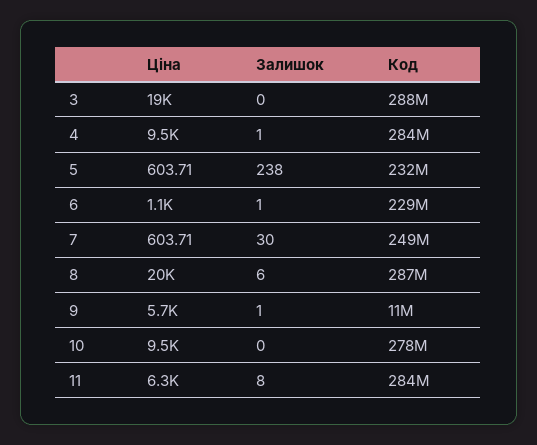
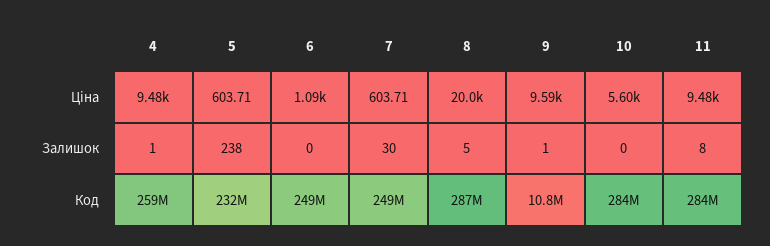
  {
    "Ціна": {
-     "3": 19000,
      "4": 9480,
      "5": 603.71,
      "6": 1090,
      "7": 603.71,
      "8": 20000,
-     "9": 5700,
+     "9": 9590,
-     "10": 9500,
+     "10": 5600,
-     "11": 6300
+     "11": 9480
    },
    "Залишок": {
-     "3": 0,
      "4": 1,
      "5": 238,
-     "6": 1,
+     "6": 0,
      "7": 30,
-     "8": 6,
+     "8": 5,
      "9": 1,
      "10": 0,
      "11": 8
    },
    "Код": {
-     "3": 288000000,
-     "4": 284000000,
+     "4": 259000000,
      "5": 232000000,
-     "6": 229000000,
+     "6": 249000000,
      "7": 249000000,
      "8": 287000000,
      "9": 10800000,
-     "10": 278000000,
+     "10": 284000000,
      "11": 284000000
    }
  }

